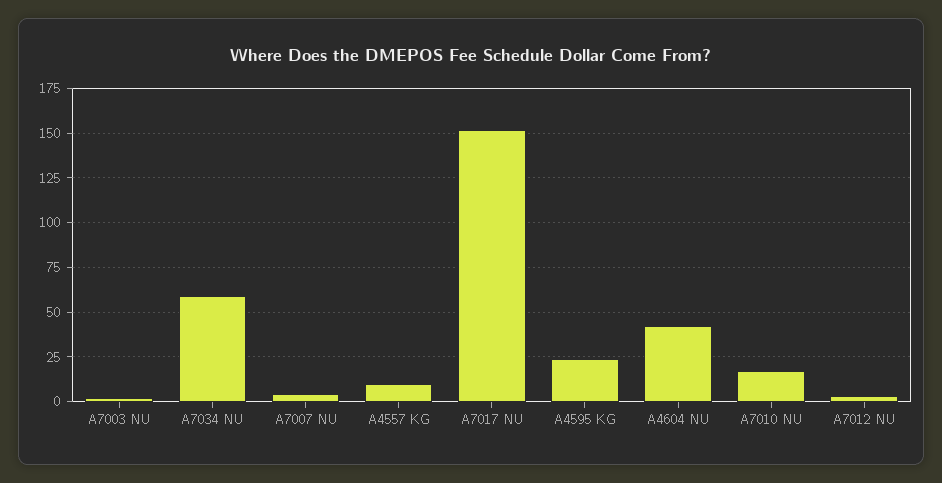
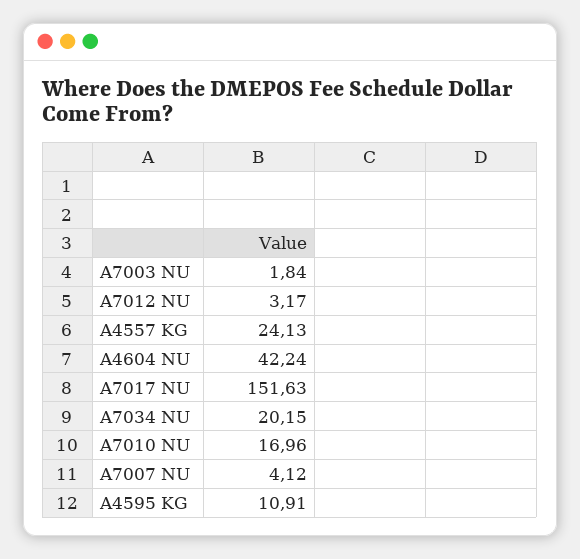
  {
    "A7003 NU": 1.84,
-   "A7034 NU": 60,
+   "A7034 NU": 20.15,
    "A7007 NU": 4.12,
-   "A4557 KG": 10,
+   "A4557 KG": 24.13,
    "A7017 NU": 151.63,
-   "A4595 KG": 25,
+   "A4595 KG": 10.91,
    "A4604 NU": 42.24,
    "A7010 NU": 16.96,
    "A7012 NU": 3.17
  }

